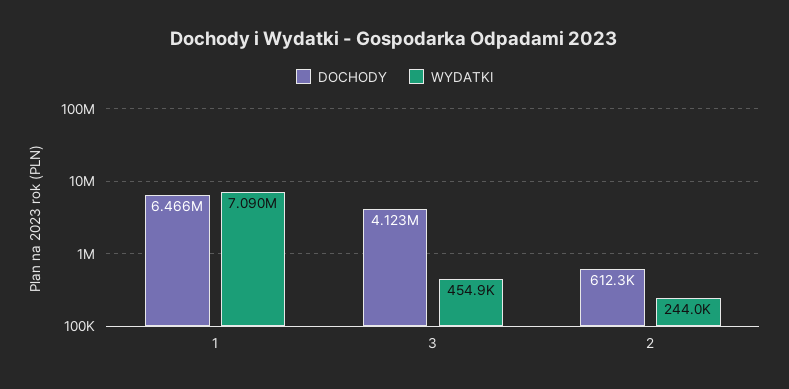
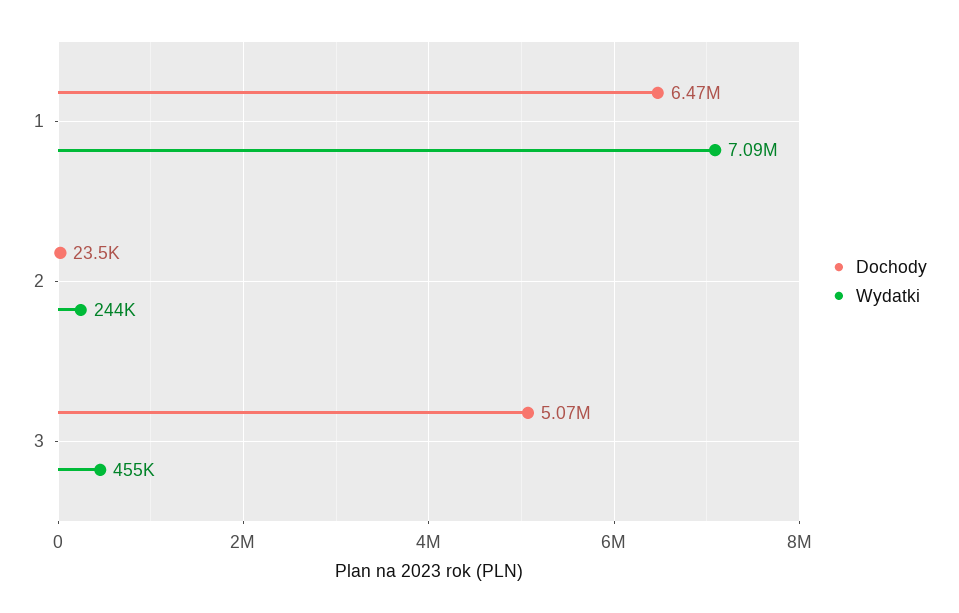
  {
    "DOCHODY": {
      "1": 6466000,
-     "3": 4123000,
+     "3": 5070000,
-     "2": 612300
+     "2": 23500
    },
    "WYDATKI": {
      "1": 7090000,
      "3": 454900,
      "2": 244000
    }
  }

